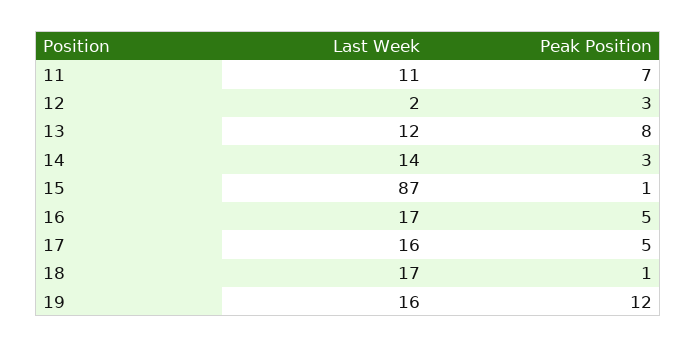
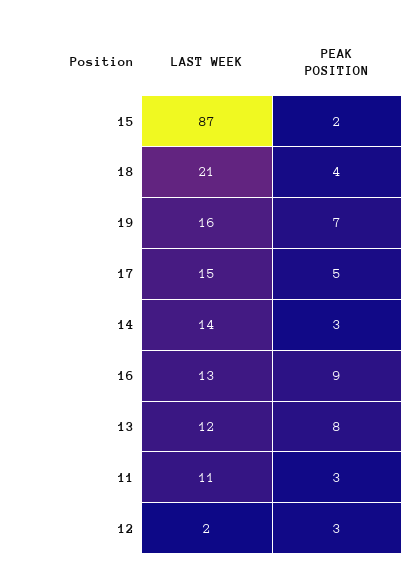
  {
    "Last Week": {
      "11": 11,
      "12": 2,
      "13": 12,
      "14": 14,
      "15": 87,
-     "16": 17,
+     "16": 13,
-     "17": 16,
+     "17": 15,
-     "18": 17,
+     "18": 21,
      "19": 16
    },
    "Peak Position": {
-     "11": 7,
+     "11": 3,
      "12": 3,
      "13": 8,
      "14": 3,
-     "15": 1,
+     "15": 2,
-     "16": 5,
+     "16": 9,
      "17": 5,
-     "18": 1,
+     "18": 4,
-     "19": 12
+     "19": 7
    }
  }

